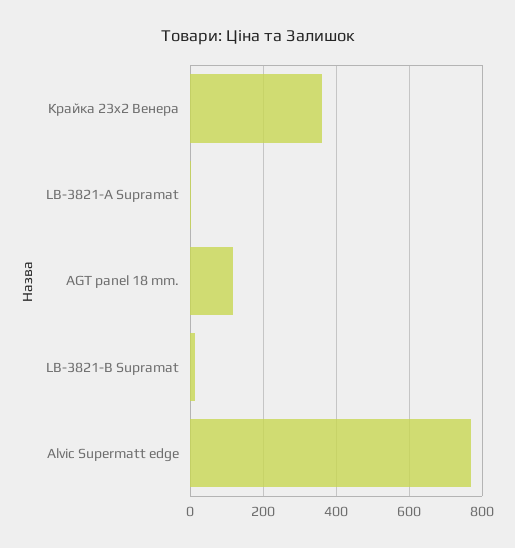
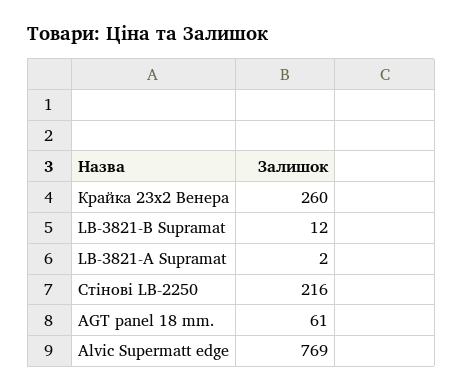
  {
-   "Крайка 23x2 Венера": 360,
+   "Крайка 23x2 Венера": 260,
    "LB-3821-А Supramat": 2,
-   "AGT panel 18 mm.": 120,
+   "AGT panel 18 mm.": 61,
    "LB-3821-В Supramat": 12,
-   "Alvic Supermatt edge": 769
+   "Alvic Supermatt edge": 769,
+   "Стінові LB-2250": 216
  }

